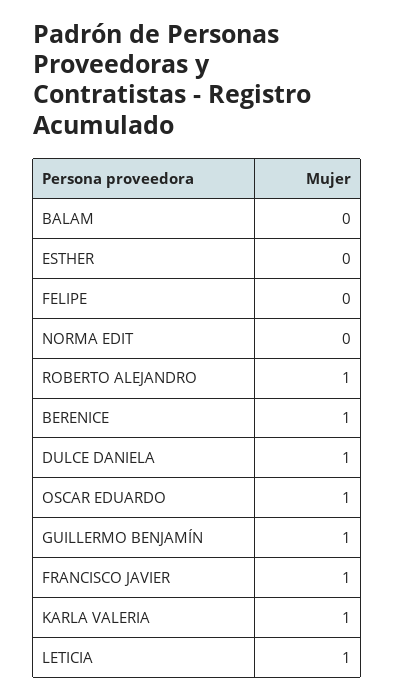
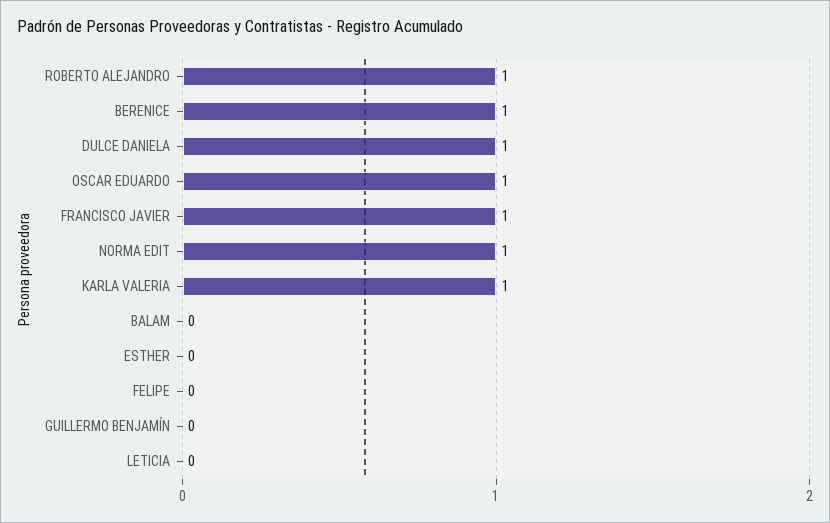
  {
    "BALAM": 0,
    "ESTHER": 0,
    "FELIPE": 0,
-   "NORMA EDIT": 0,
+   "NORMA EDIT": 1,
    "ROBERTO ALEJANDRO": 1,
    "BERENICE": 1,
    "DULCE DANIELA": 1,
    "OSCAR EDUARDO": 1,
-   "GUILLERMO BENJAMÍN": 1,
+   "GUILLERMO BENJAMÍN": 0,
    "FRANCISCO JAVIER": 1,
    "KARLA VALERIA": 1,
-   "LETICIA": 1
+   "LETICIA": 0
  }

